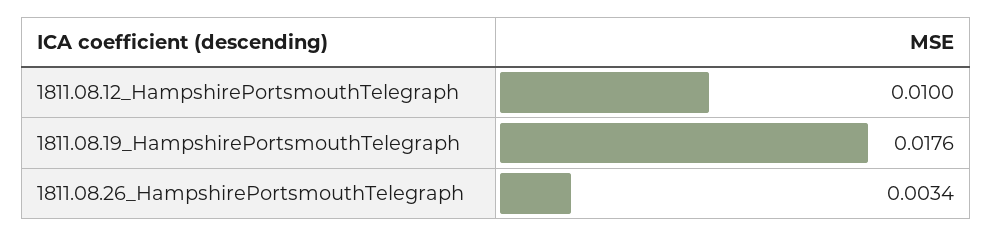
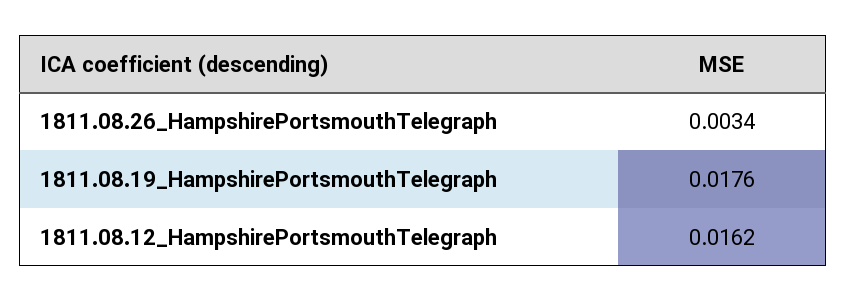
  {
-   "1811.08.12_HampshirePortsmouthTelegraph": 0.01,
+   "1811.08.12_HampshirePortsmouthTelegraph": 0.0162,
    "1811.08.19_HampshirePortsmouthTelegraph": 0.0176,
    "1811.08.26_HampshirePortsmouthTelegraph": 0.0034
  }

